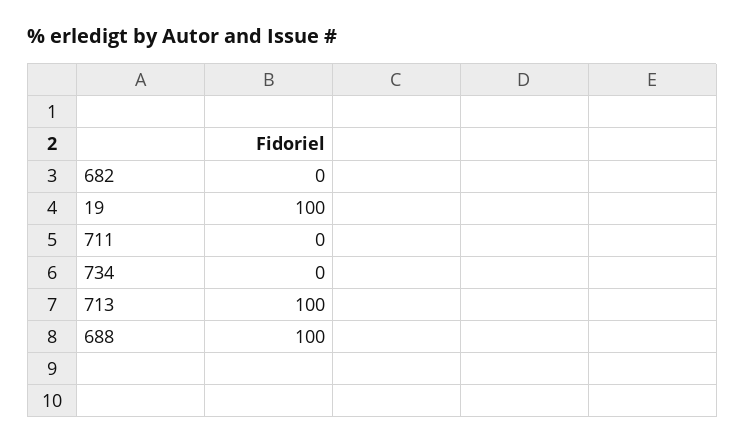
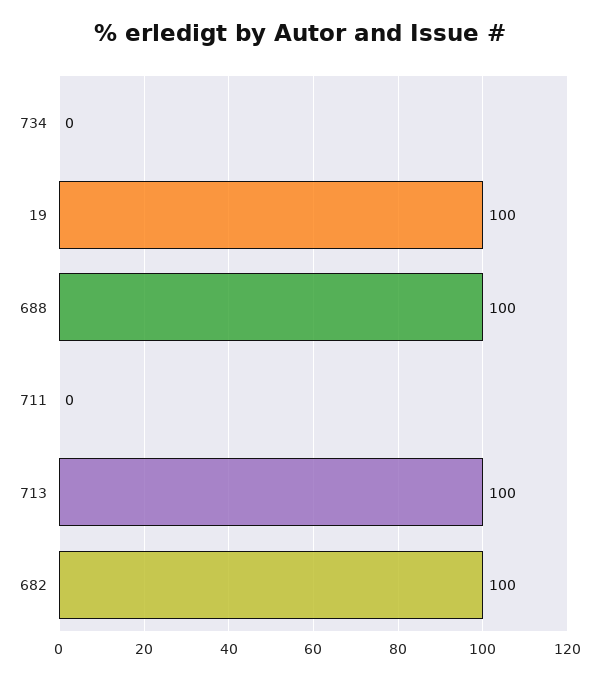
  {
-   "682": 0,
+   "682": 100,
    "19": 100,
    "711": 0,
    "734": 0,
    "713": 100,
    "688": 100
  }

